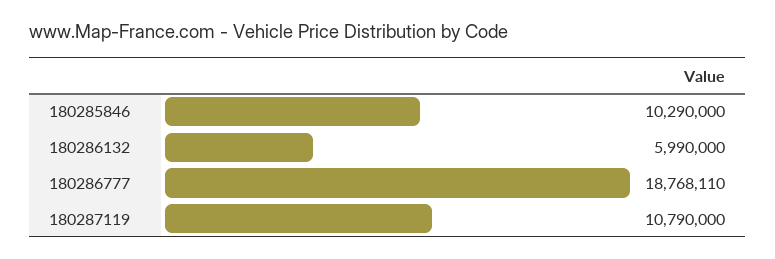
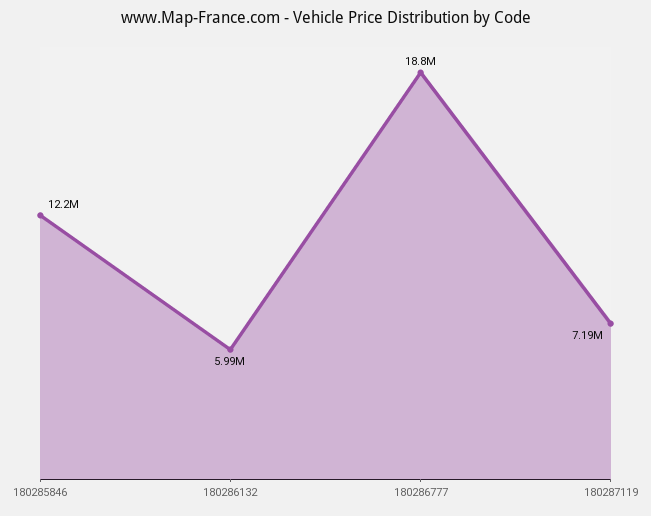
  {
-   "180285846": 10290000,
+   "180285846": 12200000,
    "180286132": 5990000,
    "180286777": 18768110,
-   "180287119": 10790000
+   "180287119": 7190000
  }

